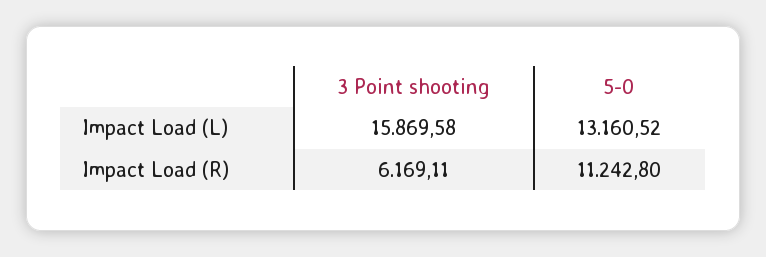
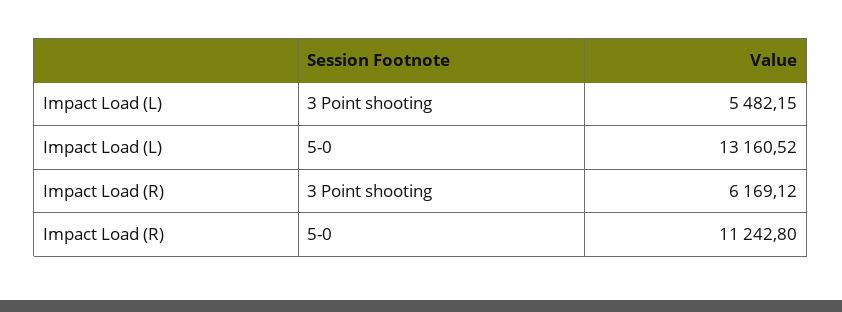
  {
    "3 Point shooting": {
-     "Impact Load (L)": 15869.58,
+     "Impact Load (L)": 5482.15,
-     "Impact Load (R)": 6169.11
+     "Impact Load (R)": 6169.12
    },
    "5-0": {
      "Impact Load (L)": 13160.52,
      "Impact Load (R)": 11242.8
    }
  }

